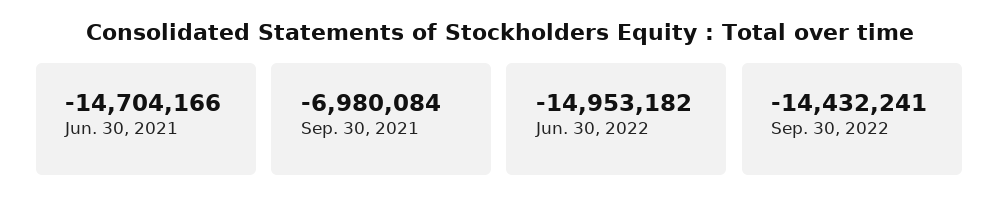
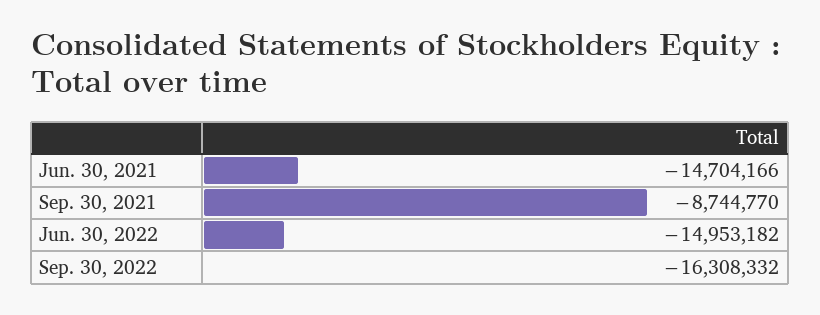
  {
    "Jun. 30, 2021": -14704166,
-   "Sep. 30, 2021": -6980084,
+   "Sep. 30, 2021": -8744770,
    "Jun. 30, 2022": -14953182,
-   "Sep. 30, 2022": -14432241
+   "Sep. 30, 2022": -16308332
  }

